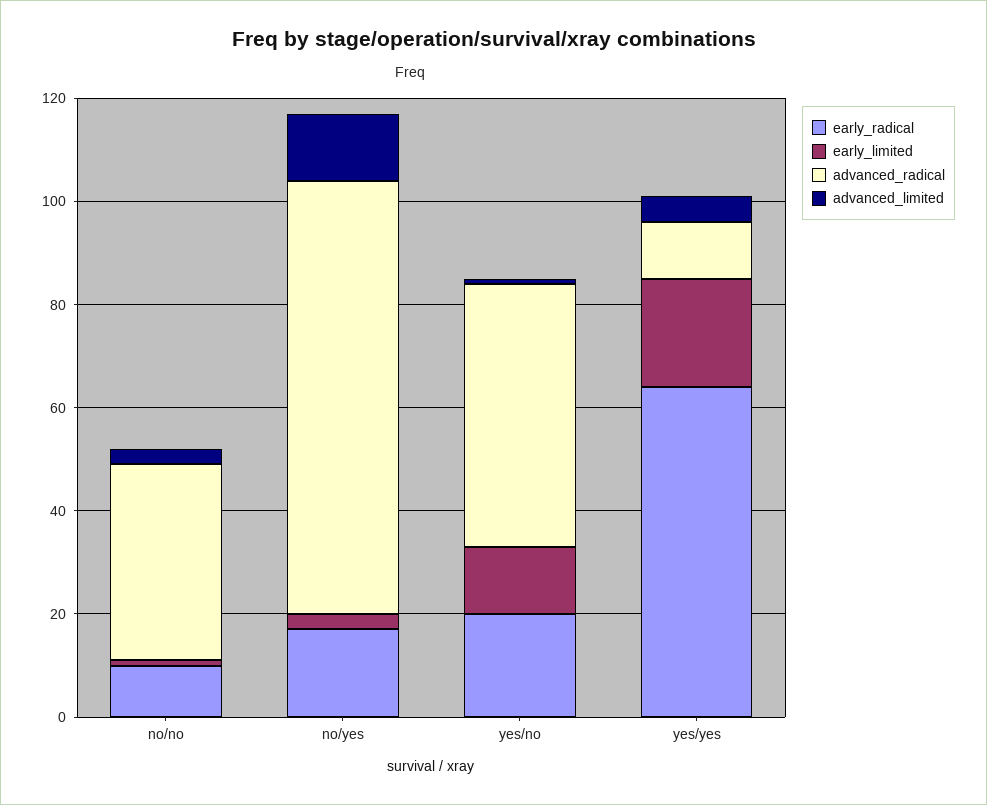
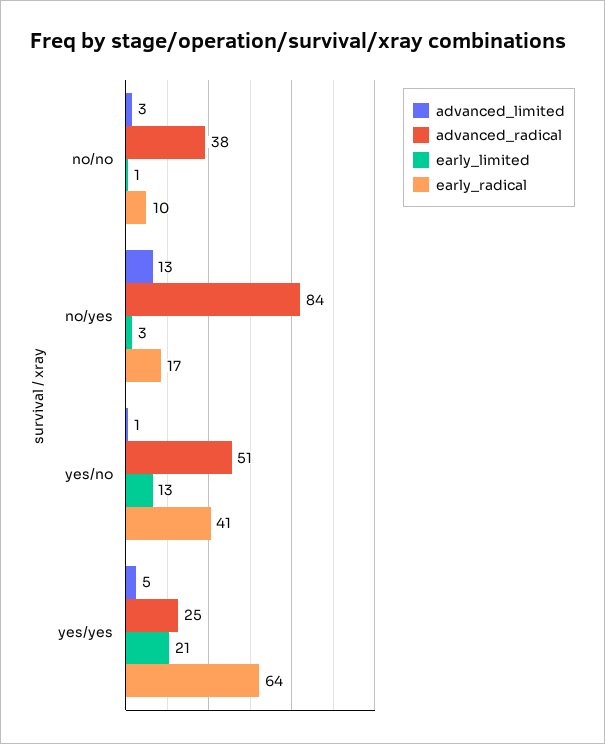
  {
    "early_radical": {
      "no/no": 10,
      "no/yes": 17,
-     "yes/no": 20,
+     "yes/no": 41,
      "yes/yes": 64
    },
    "early_limited": {
      "no/no": 1,
      "no/yes": 3,
      "yes/no": 13,
      "yes/yes": 21
    },
    "advanced_radical": {
      "no/no": 38,
      "no/yes": 84,
      "yes/no": 51,
-     "yes/yes": 10
+     "yes/yes": 25
    },
    "advanced_limited": {
      "no/no": 3,
      "no/yes": 13,
      "yes/no": 1,
      "yes/yes": 5
    }
  }

